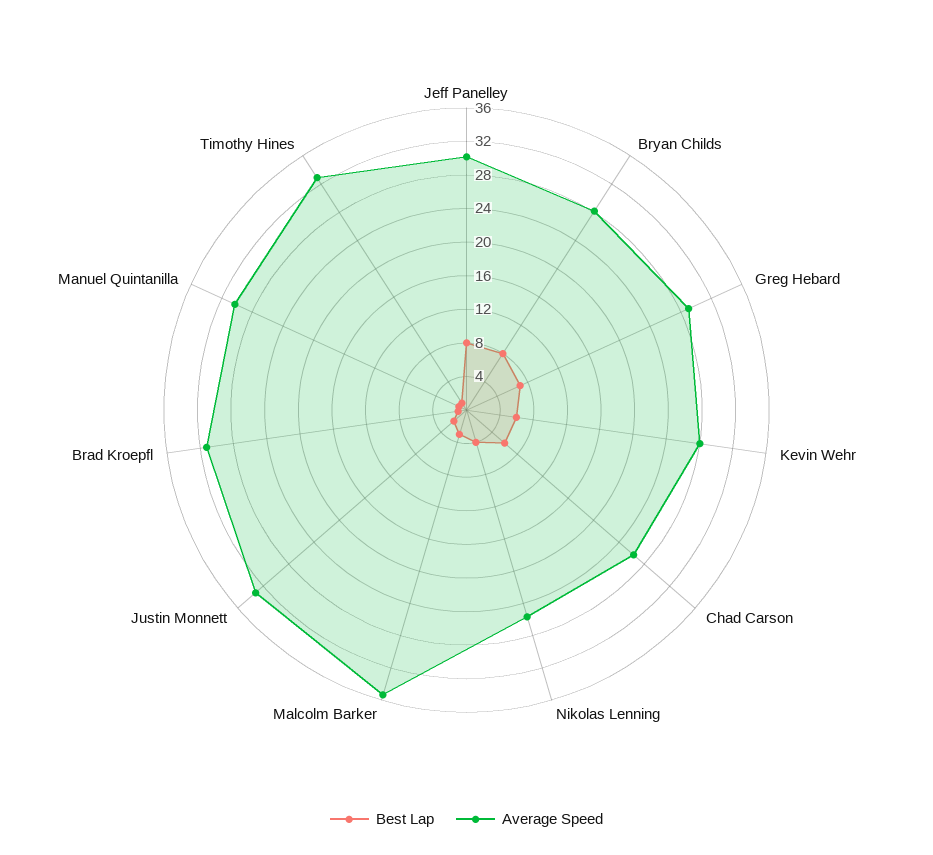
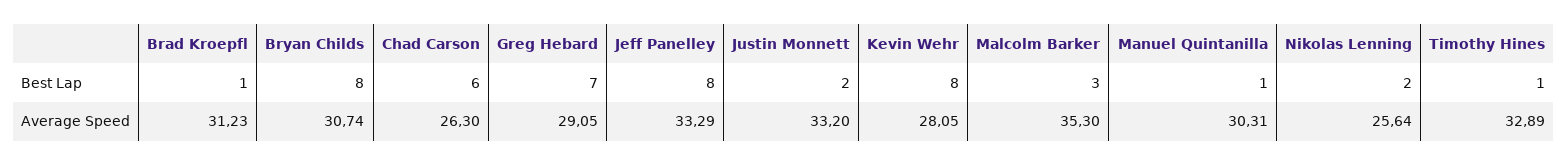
  {
    "Best Lap": {
      "Jeff Panelley": 8,
      "Bryan Childs": 8,
      "Greg Hebard": 7,
-     "Kevin Wehr": 6,
+     "Kevin Wehr": 8,
      "Chad Carson": 6,
-     "Nikolas Lenning": 4,
+     "Nikolas Lenning": 2,
      "Malcolm Barker": 3,
      "Justin Monnett": 2,
      "Brad Kroepfl": 1,
      "Manuel Quintanilla": 1,
      "Timothy Hines": 1
    },
    "Average Speed": {
-     "Jeff Panelley": 30,
+     "Jeff Panelley": 33.29,
-     "Bryan Childs": 28,
+     "Bryan Childs": 30.74,
      "Greg Hebard": 29.05,
      "Kevin Wehr": 28.05,
      "Chad Carson": 26.3,
      "Nikolas Lenning": 25.64,
      "Malcolm Barker": 35.3,
      "Justin Monnett": 33.2,
      "Brad Kroepfl": 31.23,
      "Manuel Quintanilla": 30.31,
      "Timothy Hines": 32.89
    }
  }

